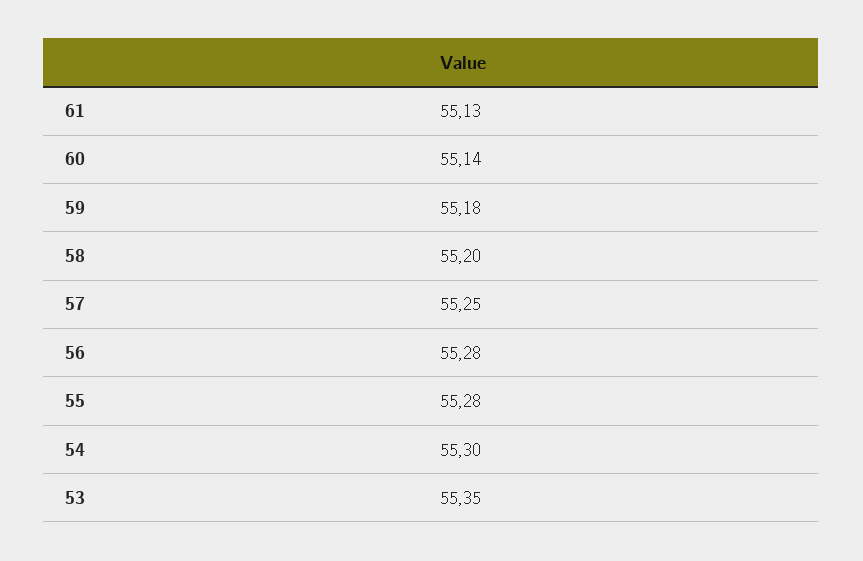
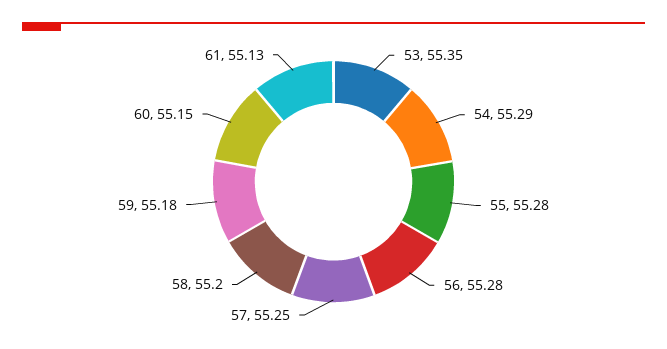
  {
    "61": 55.13,
-   "60": 55.14,
+   "60": 55.15,
    "59": 55.18,
    "58": 55.2,
    "57": 55.25,
    "56": 55.28,
    "55": 55.28,
-   "54": 55.3,
+   "54": 55.29,
    "53": 55.35
  }

